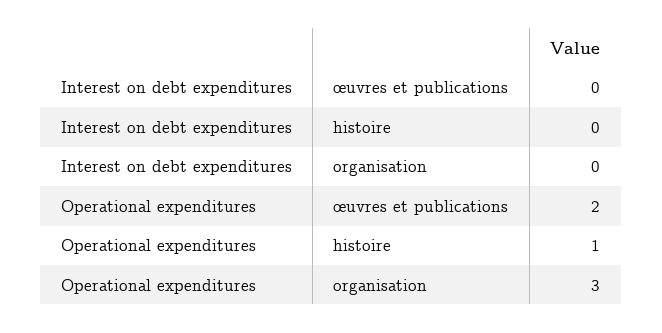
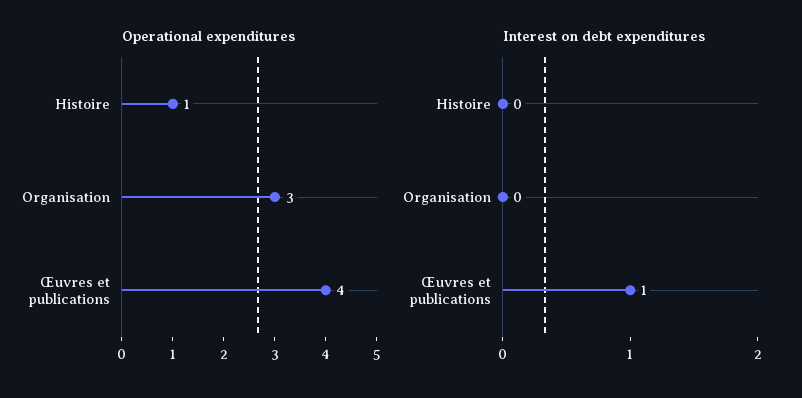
  {
    "Interest on debt expenditures": {
-     "œuvres et publications": 0,
+     "œuvres et publications": 1,
      "histoire": 0,
      "organisation": 0
    },
    "Operational expenditures": {
-     "œuvres et publications": 2,
+     "œuvres et publications": 4,
      "histoire": 1,
      "organisation": 3
    }
  }

